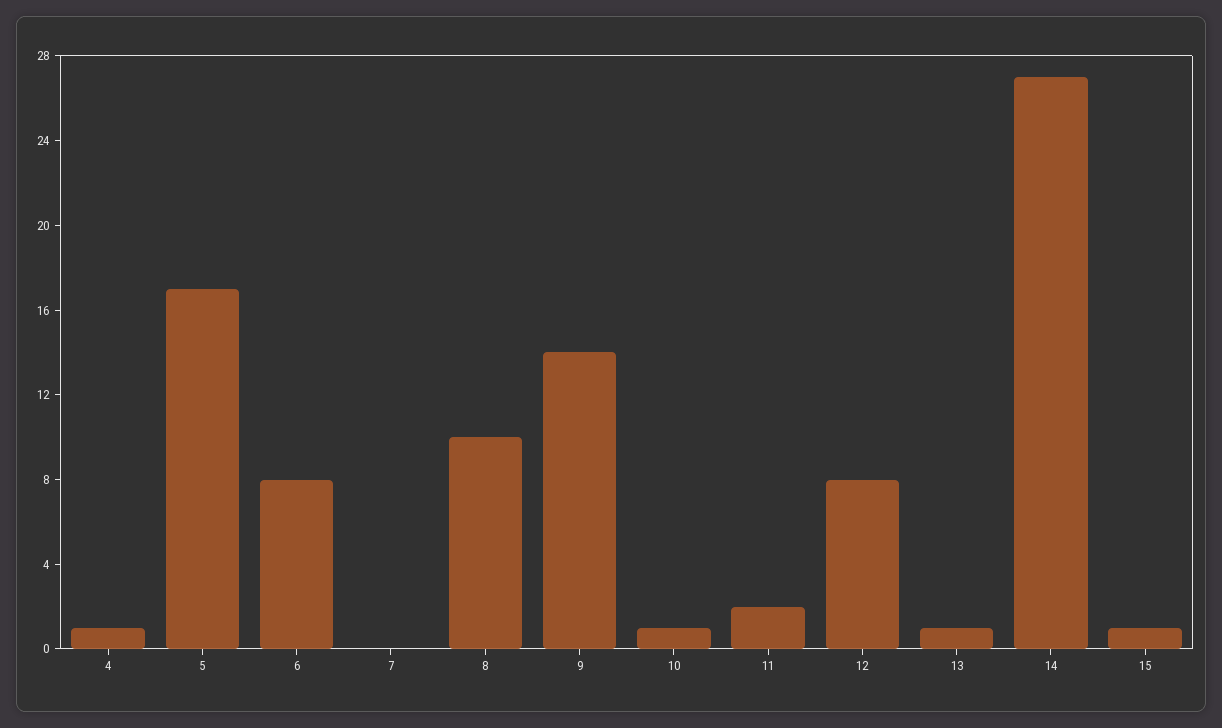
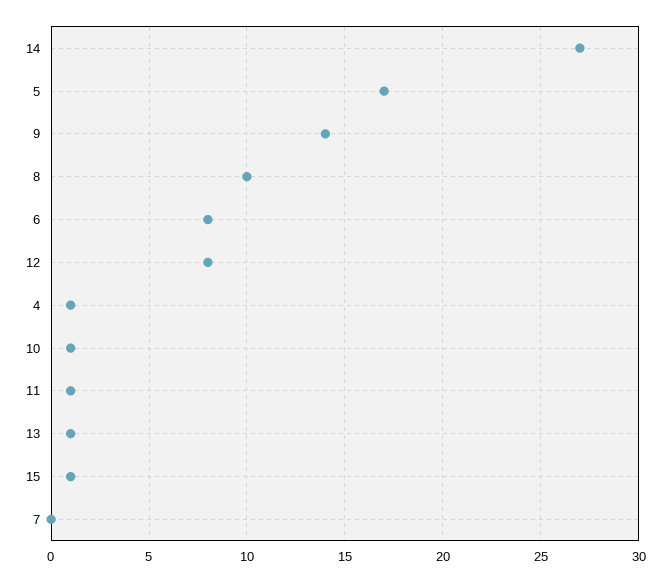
  {
    "4": 1,
    "5": 17,
    "6": 8,
    "7": 0,
    "8": 10,
    "9": 14,
    "10": 1,
-   "11": 2,
+   "11": 1,
    "12": 8,
    "13": 1,
    "14": 27,
    "15": 1
  }

